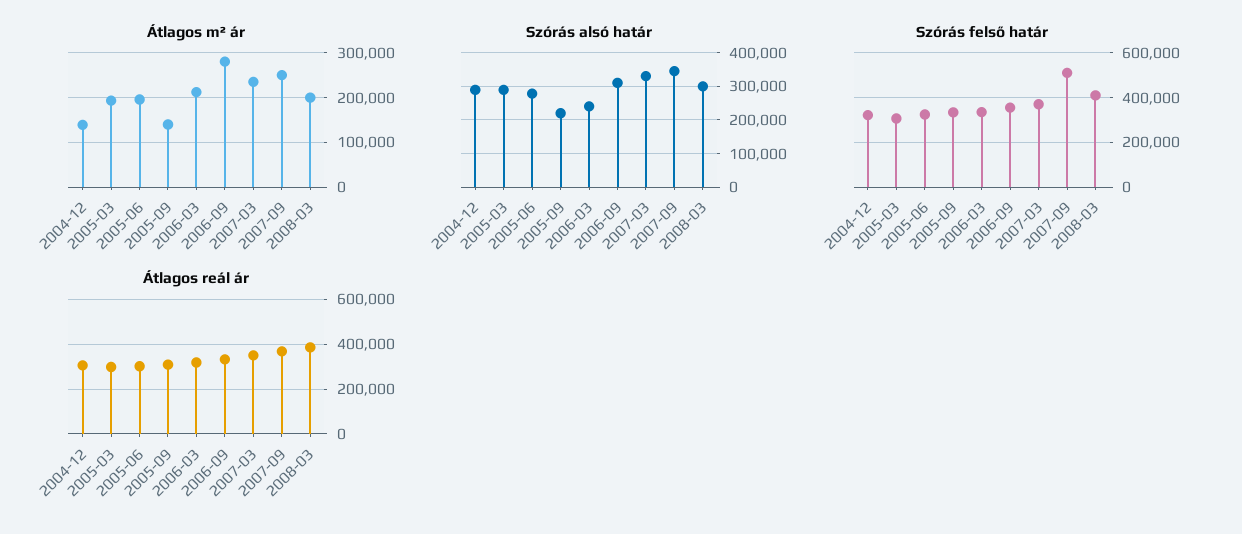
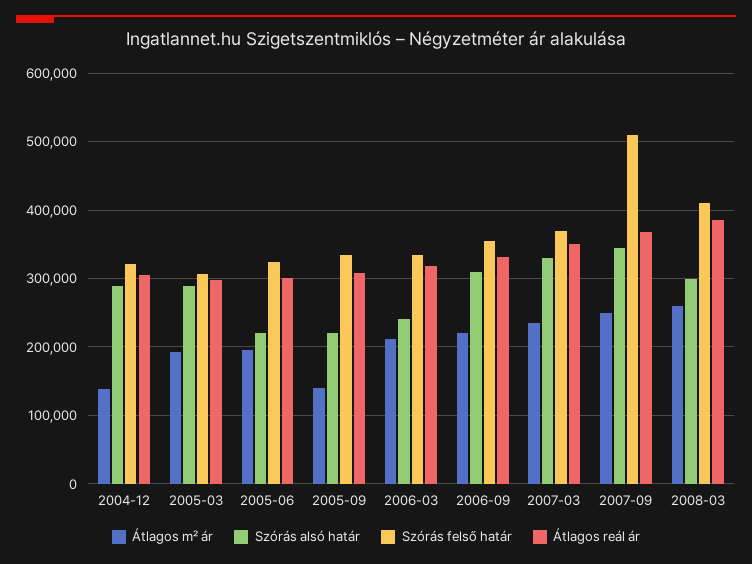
  {
    "Átlagos m² ár": {
      "2004-12": 140000,
      "2005-03": 190000,
      "2005-06": 200000,
      "2005-09": 140000,
      "2006-03": 210000,
-     "2006-09": 280000,
+     "2006-09": 220000,
      "2007-03": 240000,
      "2007-09": 250000,
-     "2008-03": 200000
+     "2008-03": 260000
    },
    "Szórás alsó határ": {
      "2004-12": 290000,
      "2005-03": 290000,
-     "2005-06": 280000,
+     "2005-06": 220000,
      "2005-09": 220000,
      "2006-03": 240000,
      "2006-09": 310000,
      "2007-03": 330000,
      "2007-09": 350000,
      "2008-03": 300000
    },
    "Szórás felső határ": {
      "2004-12": 320000,
      "2005-03": 310000,
      "2005-06": 320000,
      "2005-09": 330000,
      "2006-03": 340000,
      "2006-09": 360000,
      "2007-03": 370000,
      "2007-09": 510000,
      "2008-03": 410000
    },
    "Átlagos reál ár": {
      "2004-12": 310000,
      "2005-03": 300000,
      "2005-06": 300000,
      "2005-09": 310000,
      "2006-03": 320000,
      "2006-09": 330000,
      "2007-03": 350000,
      "2007-09": 370000,
      "2008-03": 390000
    }
  }

